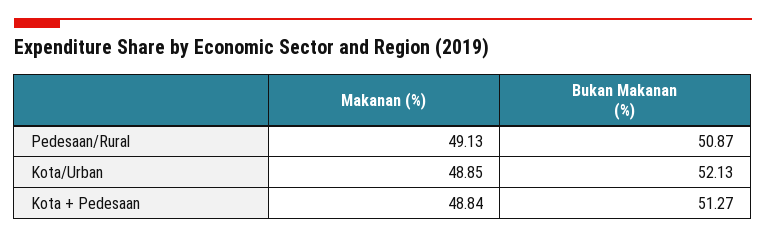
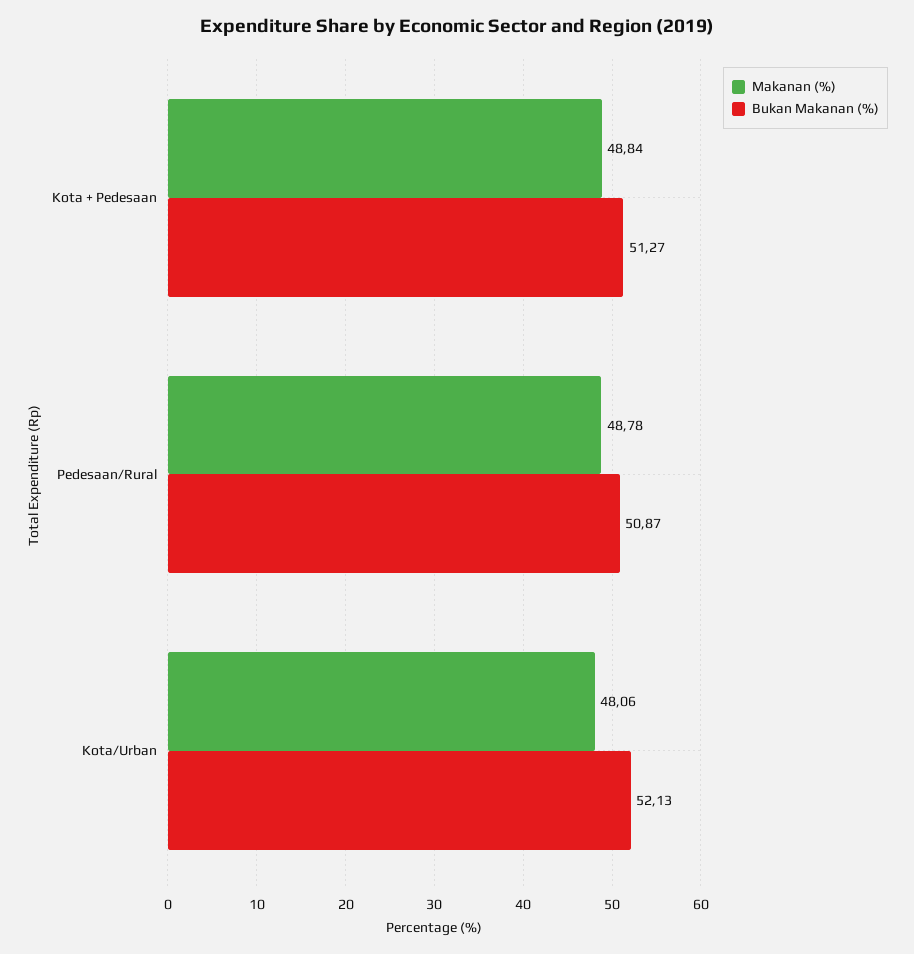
  {
    "Makanan (%)": {
-     "Pedesaan/Rural": 49.13,
+     "Pedesaan/Rural": 48.78,
-     "Kota/Urban": 48.85,
+     "Kota/Urban": 48.06,
      "Kota + Pedesaan": 48.84
    },
    "Bukan Makanan (%)": {
      "Pedesaan/Rural": 50.87,
      "Kota/Urban": 52.13,
      "Kota + Pedesaan": 51.27
    }
  }

